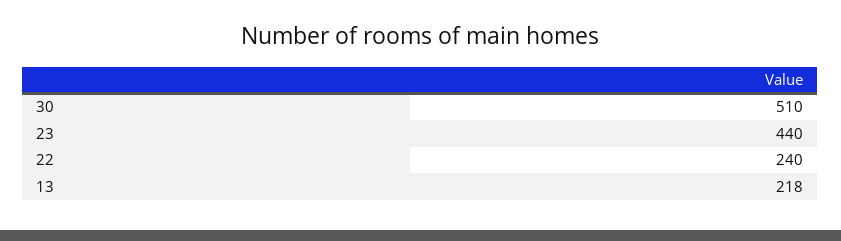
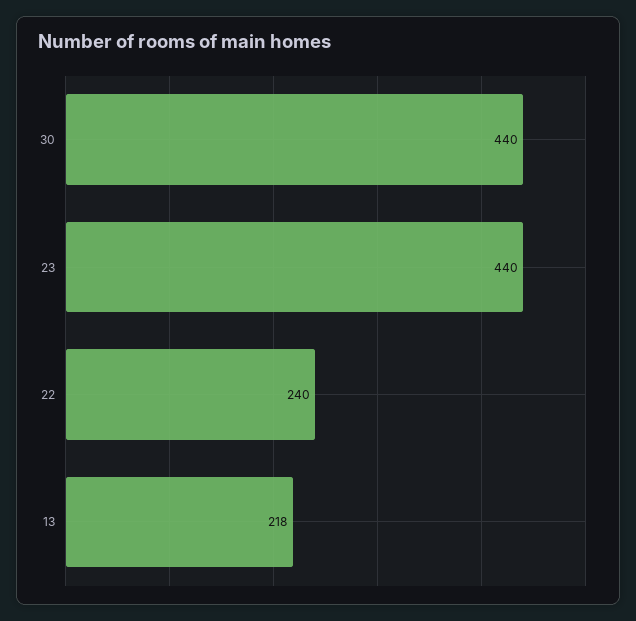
  {
-   "30": 510,
+   "30": 440,
    "23": 440,
    "22": 240,
    "13": 218
  }

